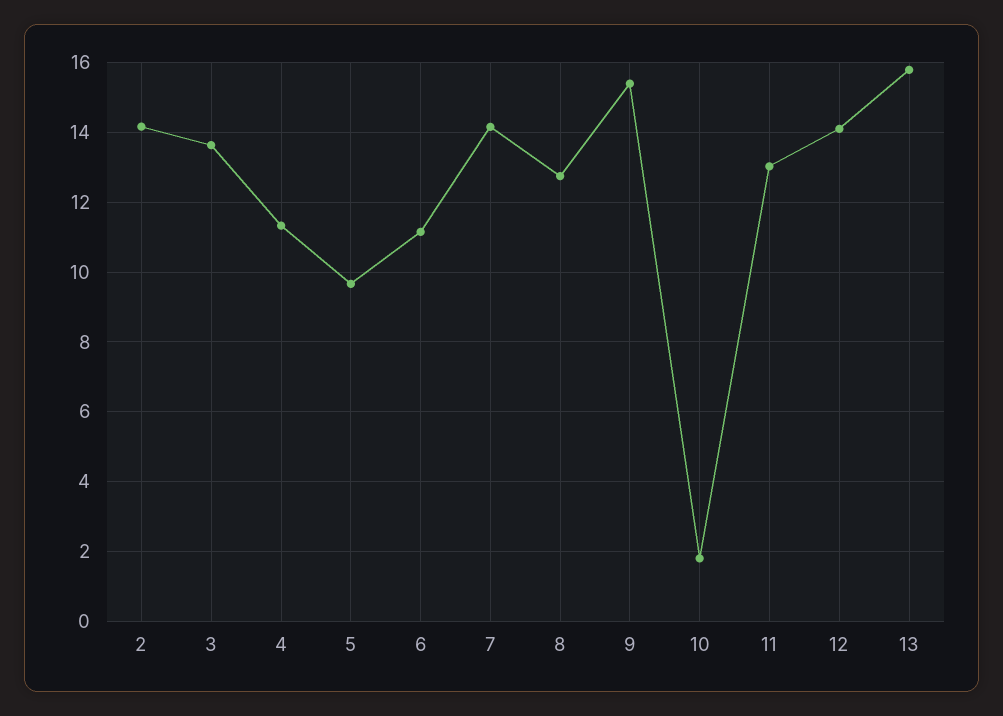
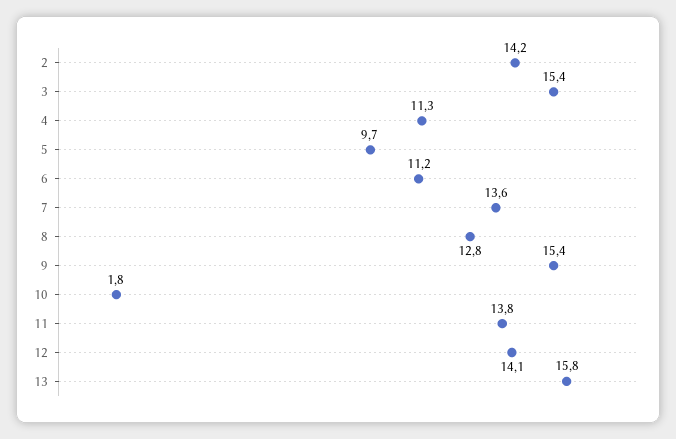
  {
    "2": 14.2,
-   "3": 13.6,
+   "3": 15.4,
    "4": 11.3,
    "5": 9.7,
    "6": 11.2,
-   "7": 14.2,
+   "7": 13.6,
    "8": 12.8,
    "9": 15.4,
    "10": 1.8,
-   "11": 13,
+   "11": 13.8,
    "12": 14.1,
    "13": 15.8
  }

